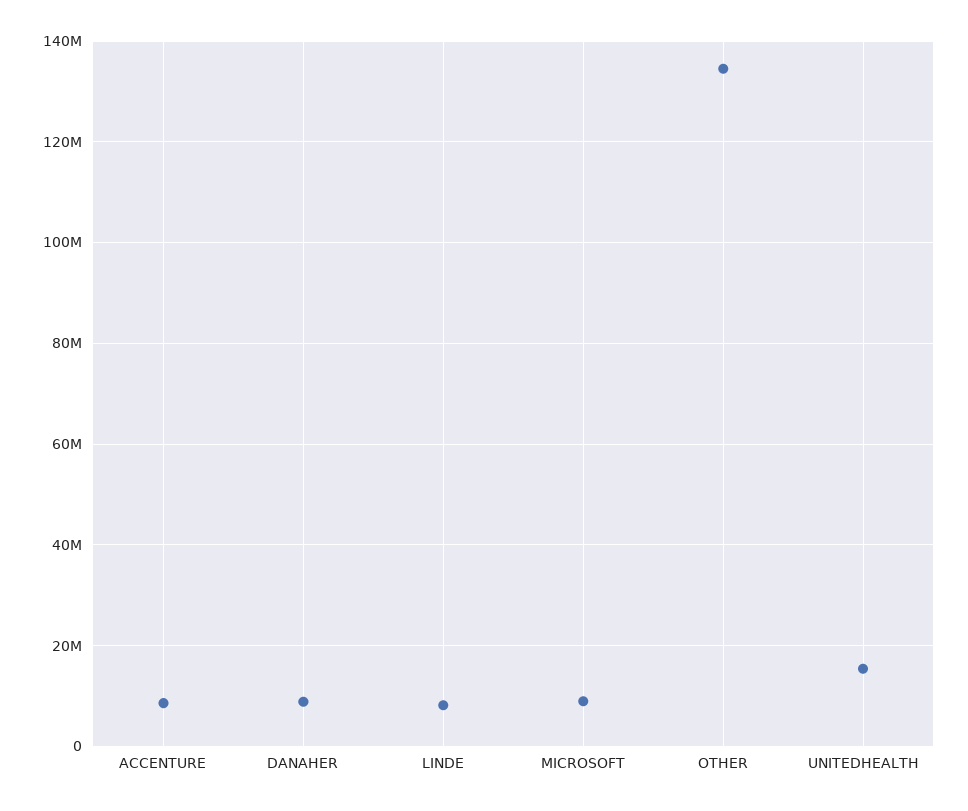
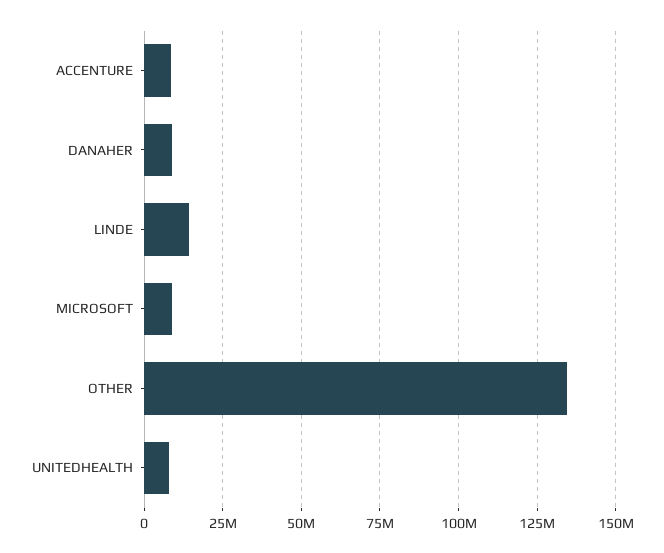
  {
    "ACCENTURE": 8000000,
    "DANAHER": 8000000,
-   "LINDE": 8000000,
+   "LINDE": 15000000,
    "MICROSOFT": 8000000,
    "OTHER": 134000000,
-   "UNITEDHEALTH": 16000000
+   "UNITEDHEALTH": 7500000
  }

